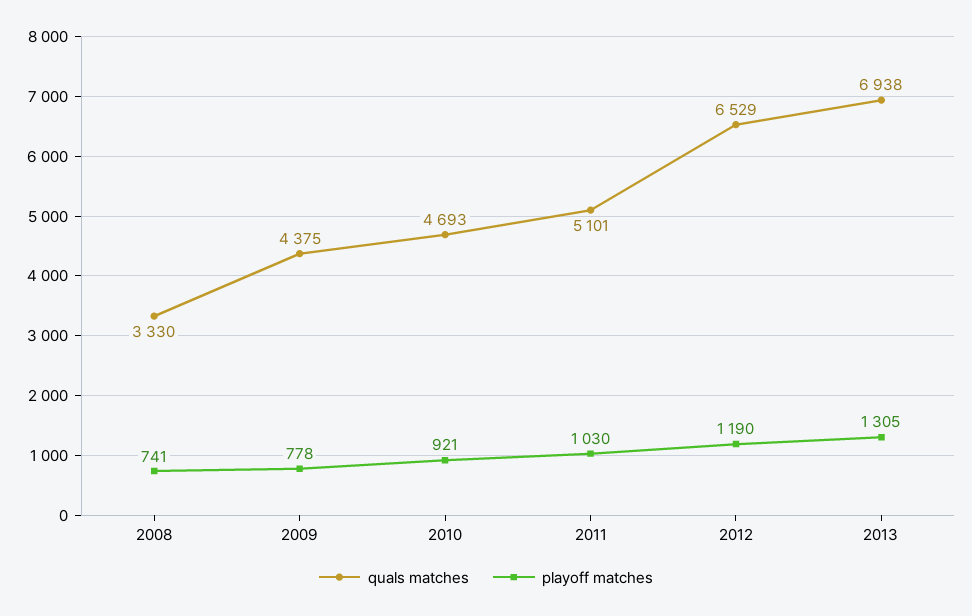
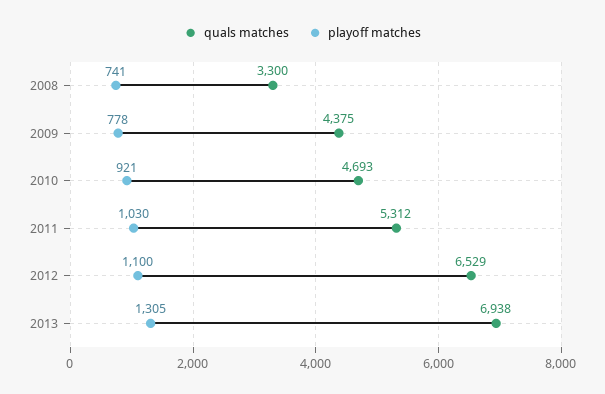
  {
    "quals matches": {
-     "2008": 3330,
+     "2008": 3300,
      "2009": 4375,
      "2010": 4693,
-     "2011": 5101,
+     "2011": 5312,
      "2012": 6529,
      "2013": 6938
    },
    "playoff matches": {
      "2008": 741,
      "2009": 778,
      "2010": 921,
      "2011": 1030,
-     "2012": 1190,
+     "2012": 1100,
      "2013": 1305
    }
  }

